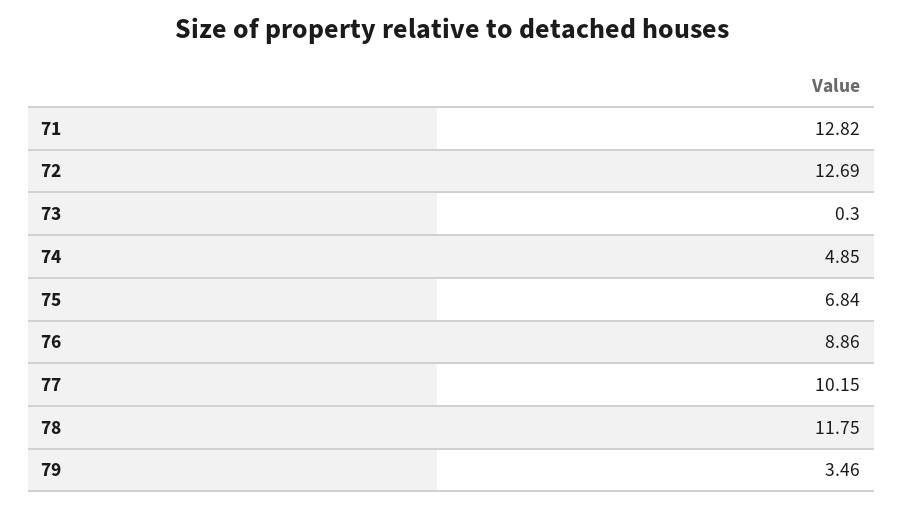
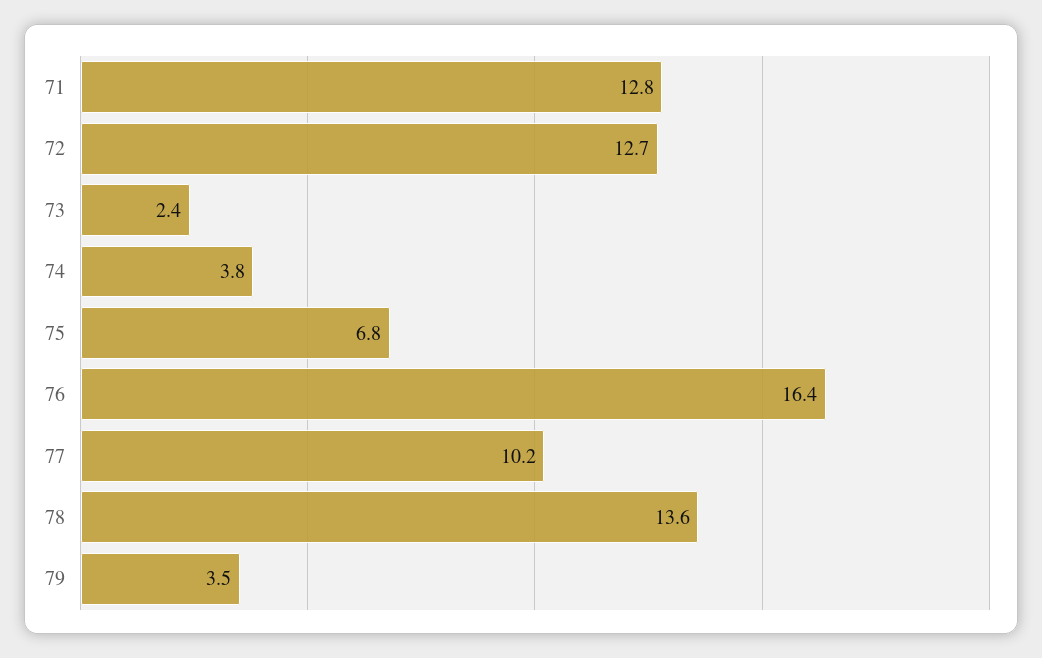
  {
    "71": 12.82,
    "72": 12.69,
-   "73": 0.3,
+   "73": 2.4,
-   "74": 4.85,
+   "74": 3.8,
    "75": 6.84,
-   "76": 8.86,
+   "76": 16.4,
    "77": 10.15,
-   "78": 11.75,
+   "78": 13.6,
    "79": 3.46
  }

